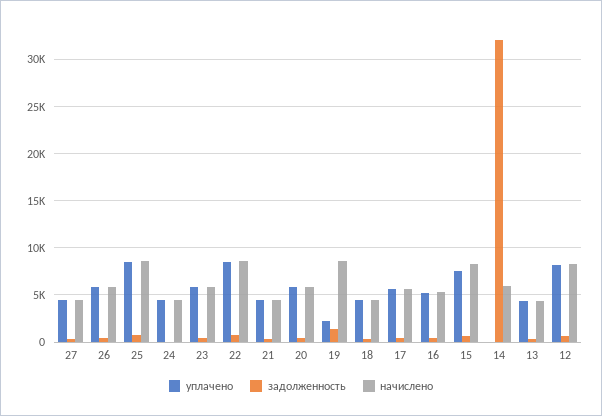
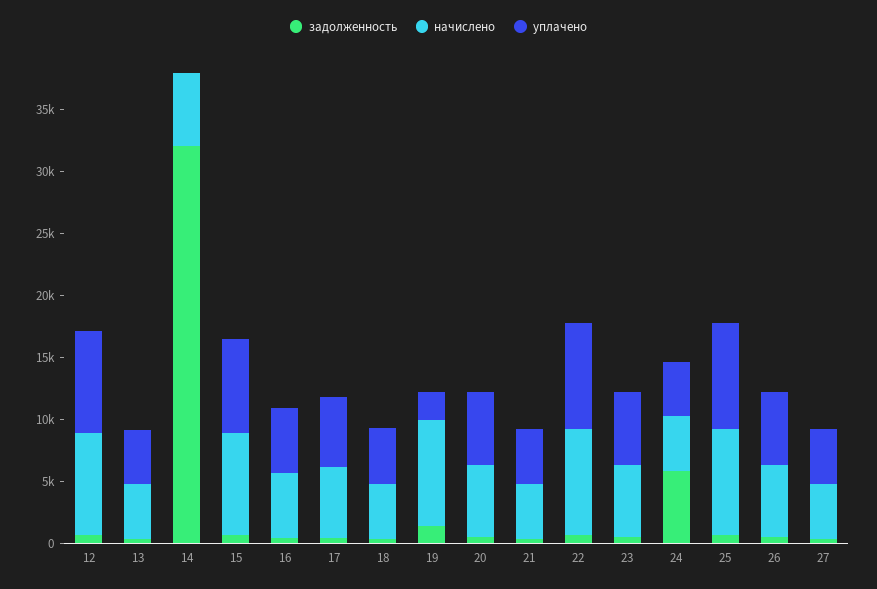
  {
    "уплачено": {
      "27": 4000,
      "26": 6000,
      "25": 9000,
      "24": 4000,
      "23": 6000,
      "22": 9000,
      "21": 4000,
      "20": 6000,
      "19": 2000,
      "18": 4000,
      "17": 6000,
      "16": 5000,
      "15": 8000,
      "14": 0,
      "13": 4000,
      "12": 8000
    },
    "задолженность": {
      "27": 0,
      "26": 0,
      "25": 1000,
-     "24": 0,
+     "24": 6000,
      "23": 0,
      "22": 1000,
      "21": 0,
      "20": 0,
      "19": 1000,
      "18": 0,
      "17": 0,
      "16": 0,
      "15": 1000,
      "14": 32000,
      "13": 0,
      "12": 1000
    },
    "начислено": {
      "27": 4000,
      "26": 6000,
      "25": 9000,
      "24": 4000,
      "23": 6000,
      "22": 9000,
      "21": 4000,
      "20": 6000,
      "19": 9000,
      "18": 4000,
      "17": 6000,
      "16": 5000,
      "15": 8000,
      "14": 6000,
      "13": 4000,
      "12": 8000
    }
  }

